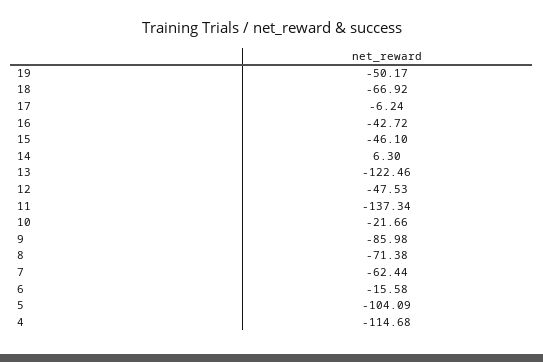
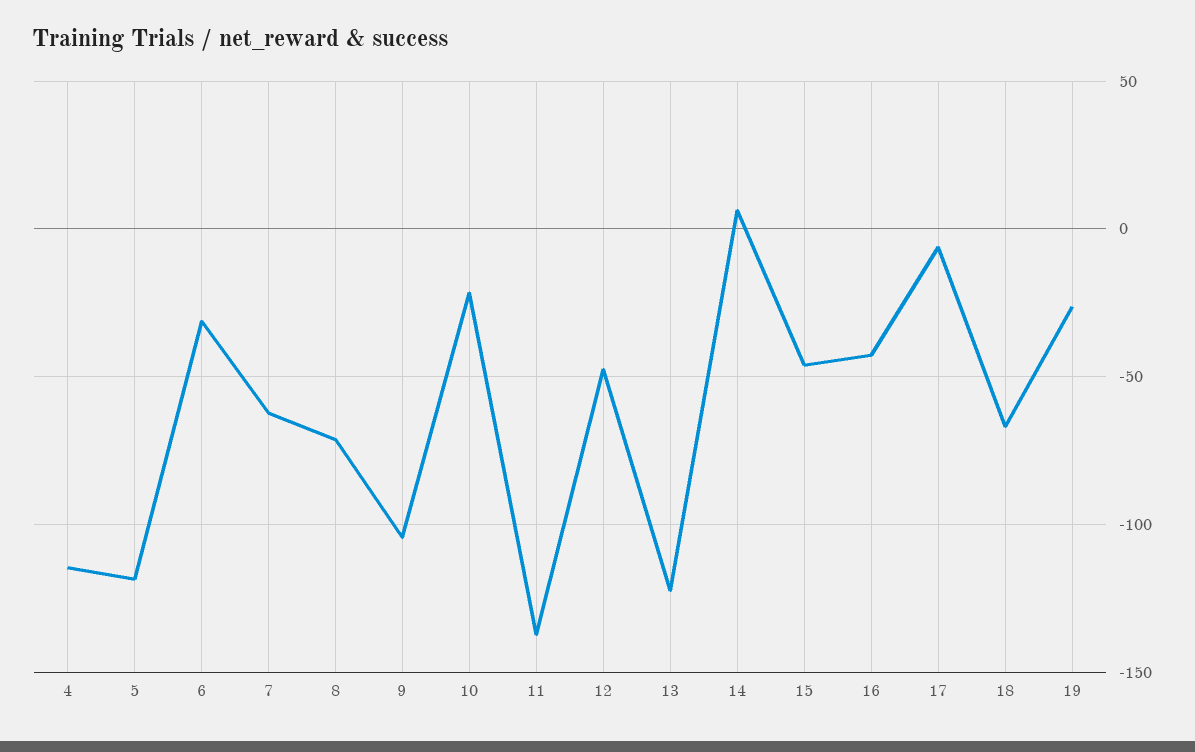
  {
-   "19": -50.17,
+   "19": -25,
    "18": -66.92,
    "17": -6.24,
    "16": -42.72,
    "15": -46.1,
    "14": 6.3,
    "13": -122.46,
    "12": -47.53,
    "11": -137.34,
    "10": -21.66,
-   "9": -85.98,
+   "9": -105,
    "8": -71.38,
    "7": -62.44,
-   "6": -15.58,
+   "6": -30,
-   "5": -104.09,
+   "5": -120,
    "4": -114.68
  }

